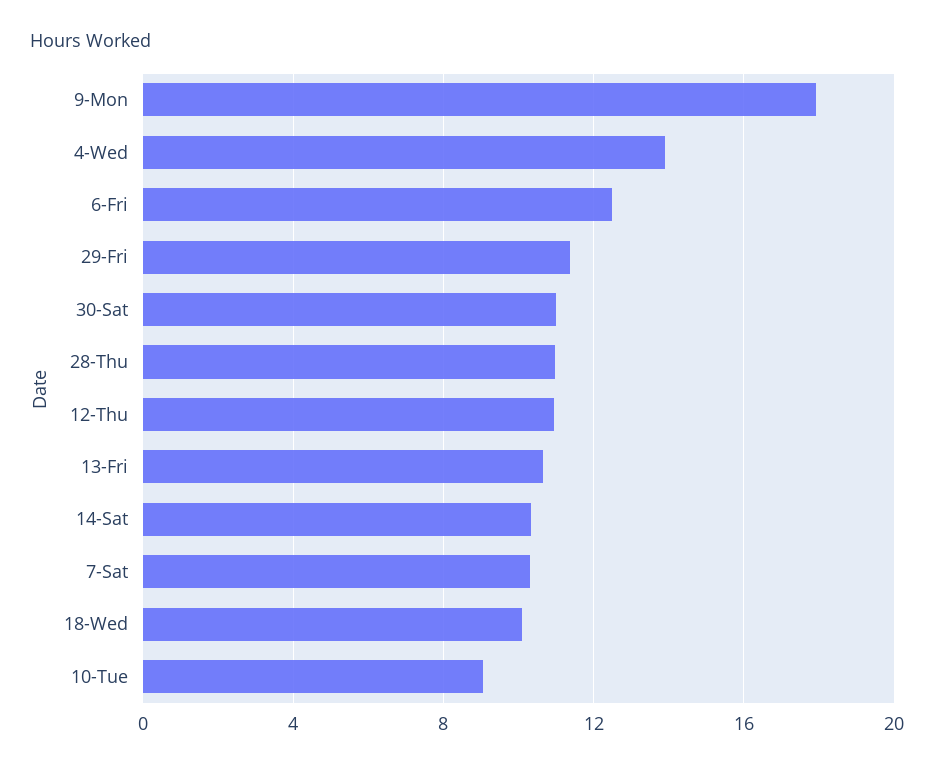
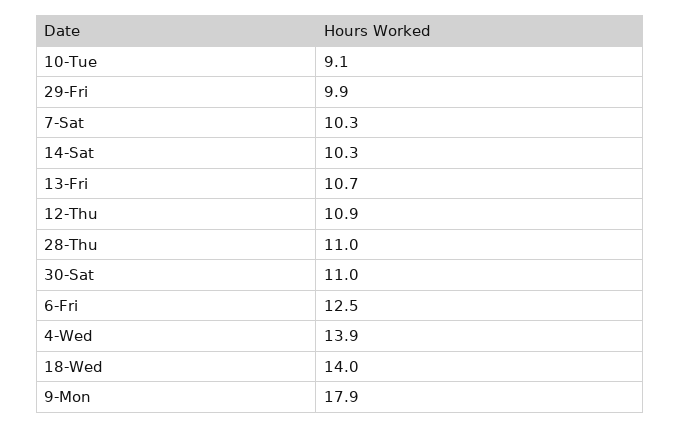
  {
    "9-Mon": 17.9,
    "4-Wed": 13.9,
    "6-Fri": 12.5,
-   "29-Fri": 11.5,
+   "29-Fri": 9.9,
    "30-Sat": 11,
    "28-Thu": 11,
    "12-Thu": 10.9,
    "13-Fri": 10.7,
    "14-Sat": 10.3,
    "7-Sat": 10.3,
-   "18-Wed": 10,
+   "18-Wed": 14,
    "10-Tue": 9.1
  }

